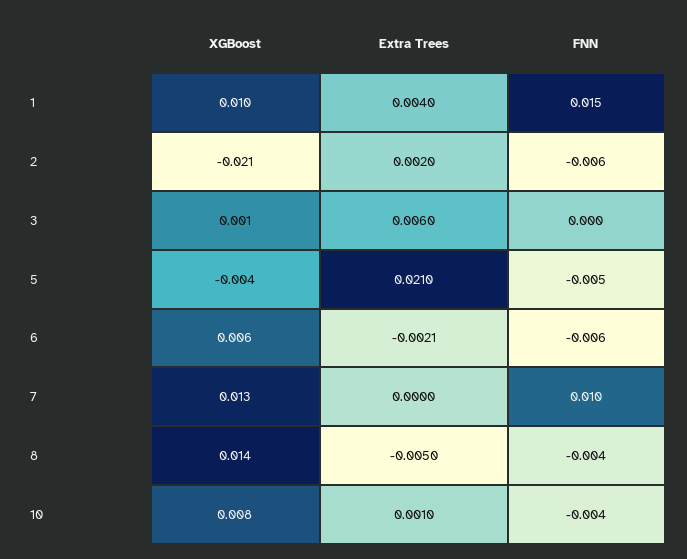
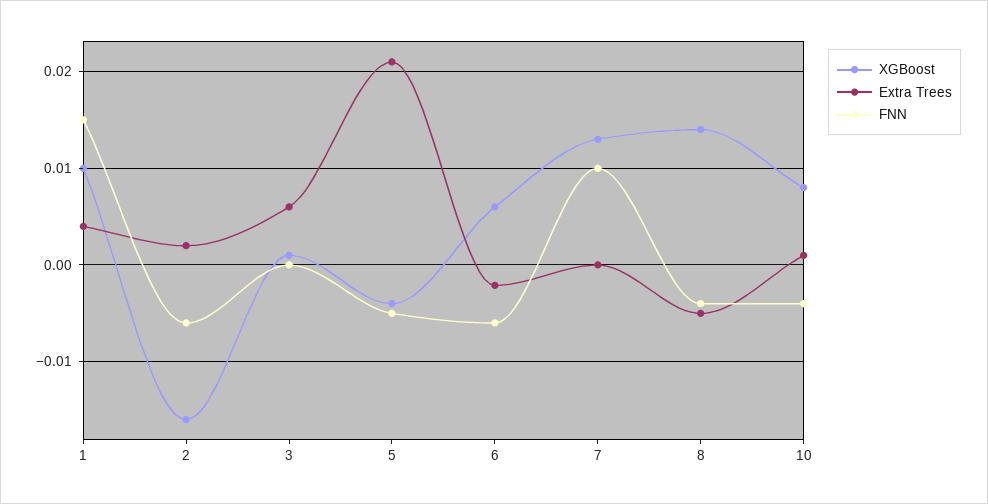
  {
    "XGBoost": {
      "1": 0.01,
-     "2": -0.021,
+     "2": -0.016,
      "3": 0.001,
      "5": -0.004,
      "6": 0.006,
      "7": 0.013,
      "8": 0.014,
      "10": 0.008
    },
    "Extra Trees": {
      "1": 0.004,
      "2": 0.002,
      "3": 0.006,
      "5": 0.021,
      "6": -0.0021,
      "7": 0,
      "8": -0.005,
      "10": 0.001
    },
    "FNN": {
      "1": 0.015,
      "2": -0.006,
      "3": 0,
      "5": -0.005,
      "6": -0.006,
      "7": 0.01,
      "8": -0.004,
      "10": -0.004
    }
  }

